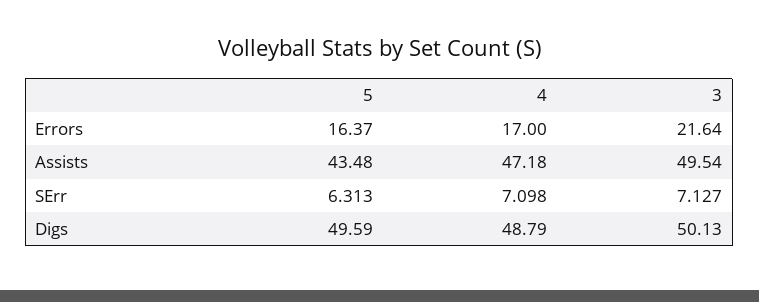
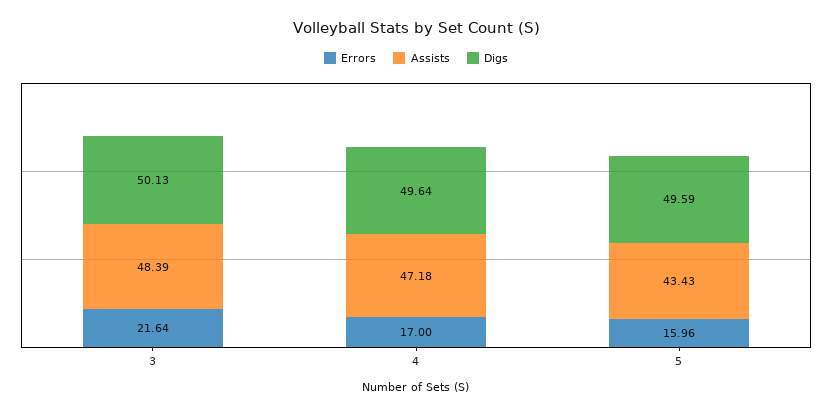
  {
    "Errors": {
-     "5": 16.37,
+     "5": 15.96,
      "4": 17,
      "3": 21.64
    },
    "Assists": {
-     "5": 43.48,
+     "5": 43.43,
      "4": 47.18,
-     "3": 49.54
+     "3": 48.39
    },
-   "SErr": {
-     "5": 6.313,
-     "4": 7.098,
-     "3": 7.127
-   },
    "Digs": {
      "5": 49.59,
-     "4": 48.79,
+     "4": 49.64,
      "3": 50.13
    }
  }

